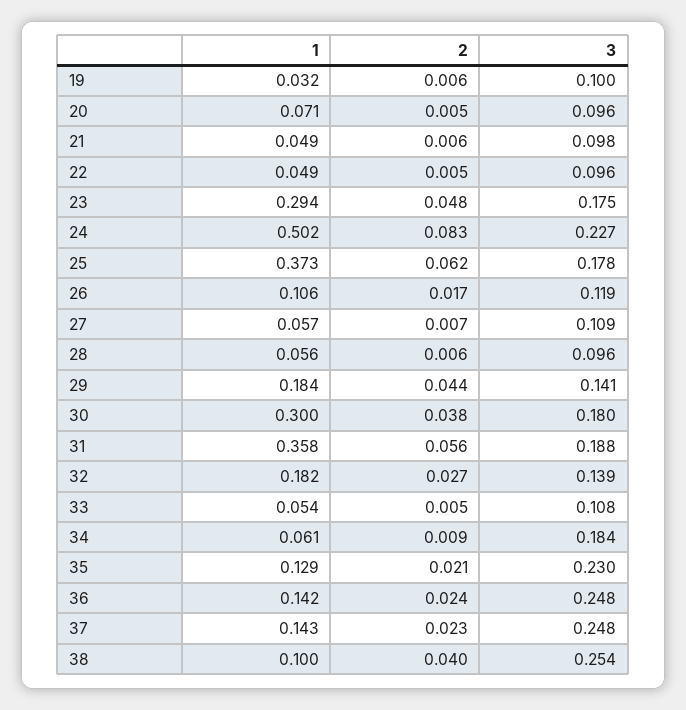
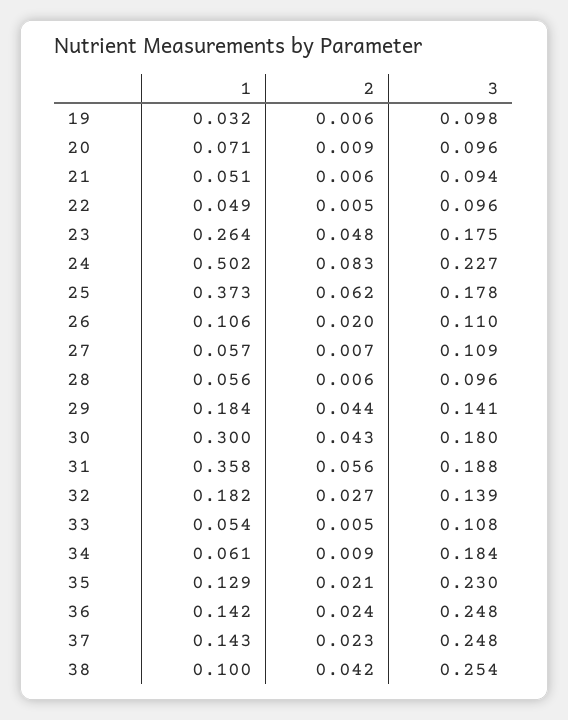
  {
    "1": {
      "19": 0.032,
      "20": 0.071,
-     "21": 0.049,
+     "21": 0.051,
      "22": 0.049,
-     "23": 0.294,
+     "23": 0.264,
      "24": 0.502,
      "25": 0.373,
      "26": 0.106,
      "27": 0.057,
      "28": 0.056,
      "29": 0.184,
      "30": 0.3,
      "31": 0.358,
      "32": 0.182,
      "33": 0.054,
      "34": 0.061,
      "35": 0.129,
      "36": 0.142,
      "37": 0.143,
      "38": 0.1
    },
    "2": {
      "19": 0.006,
-     "20": 0.005,
+     "20": 0.009,
      "21": 0.006,
      "22": 0.005,
      "23": 0.048,
      "24": 0.083,
      "25": 0.062,
-     "26": 0.017,
+     "26": 0.02,
      "27": 0.007,
      "28": 0.006,
      "29": 0.044,
-     "30": 0.038,
+     "30": 0.043,
      "31": 0.056,
      "32": 0.027,
      "33": 0.005,
      "34": 0.009,
      "35": 0.021,
      "36": 0.024,
      "37": 0.023,
-     "38": 0.04
+     "38": 0.042
    },
    "3": {
-     "19": 0.1,
+     "19": 0.098,
      "20": 0.096,
-     "21": 0.098,
+     "21": 0.094,
      "22": 0.096,
      "23": 0.175,
      "24": 0.227,
      "25": 0.178,
-     "26": 0.119,
+     "26": 0.11,
      "27": 0.109,
      "28": 0.096,
      "29": 0.141,
      "30": 0.18,
      "31": 0.188,
      "32": 0.139,
      "33": 0.108,
      "34": 0.184,
      "35": 0.23,
      "36": 0.248,
      "37": 0.248,
      "38": 0.254
    }
  }

